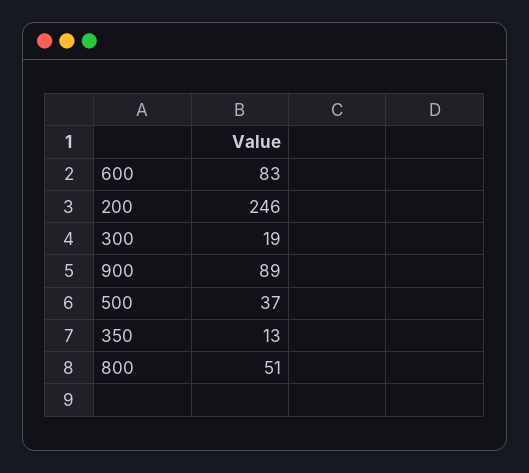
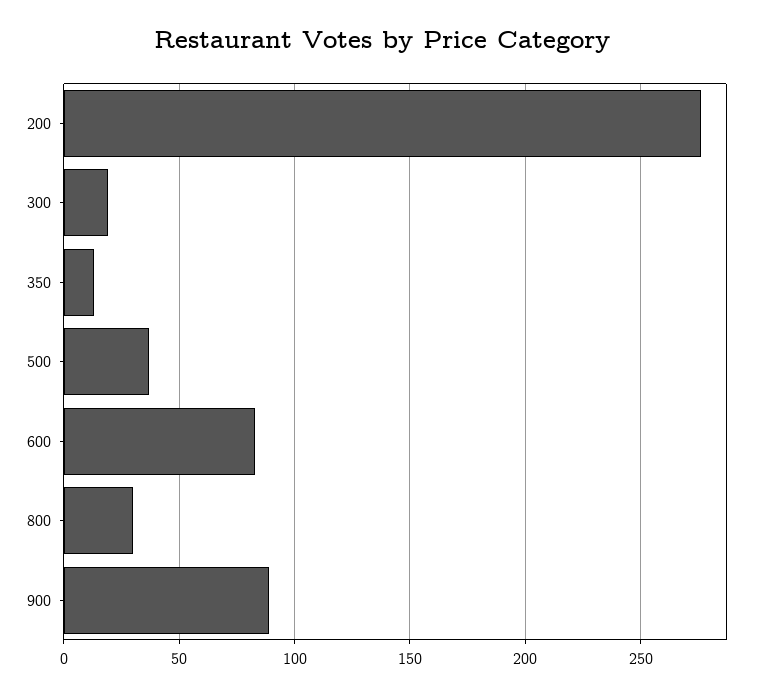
  {
    "600": 83,
-   "200": 246,
+   "200": 275,
    "300": 19,
    "900": 89,
    "500": 37,
    "350": 13,
-   "800": 51
+   "800": 30
  }

